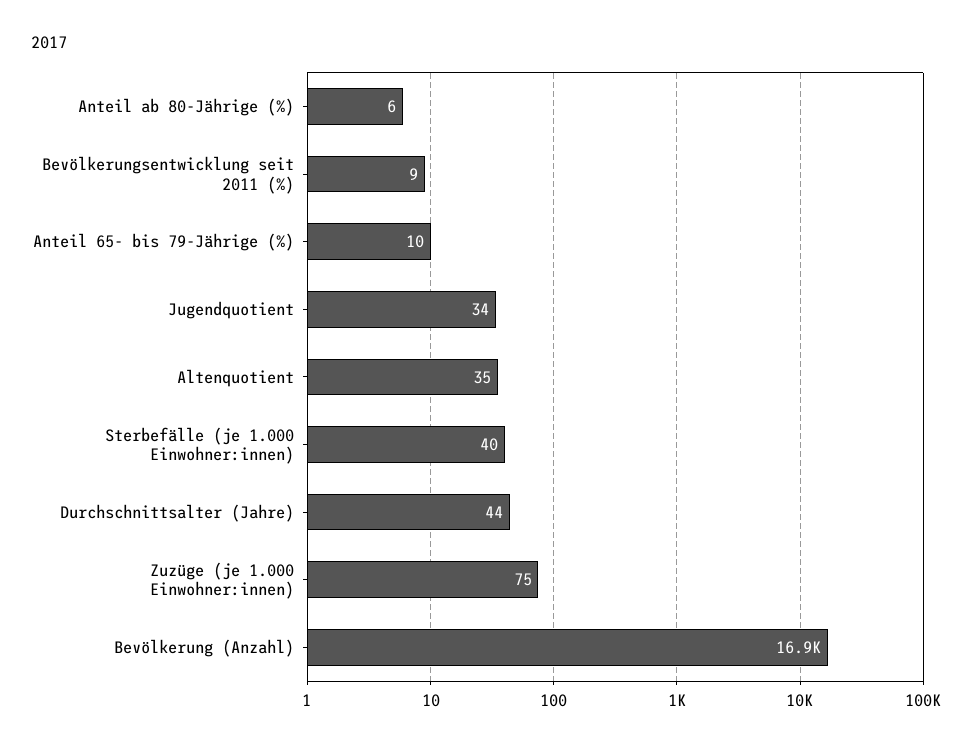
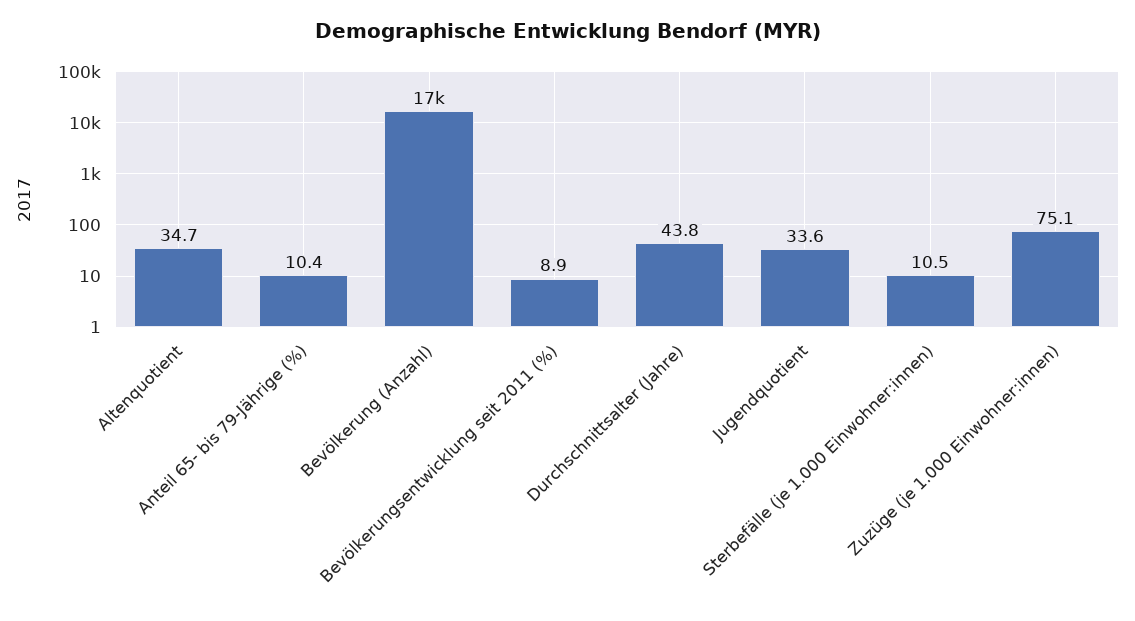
  {
-   "Anteil ab 80-Jährige (%)": 6,
    "Bevölkerungsentwicklung seit 2011 (%)": 8.9,
    "Anteil 65- bis 79-Jährige (%)": 10.4,
    "Jugendquotient": 33.6,
    "Altenquotient": 34.7,
-   "Sterbefälle (je 1.000 Einwohner:innen)": 40,
+   "Sterbefälle (je 1.000 Einwohner:innen)": 10.5,
    "Durchschnittsalter (Jahre)": 43.8,
    "Zuzüge (je 1.000 Einwohner:innen)": 75.1,
    "Bevölkerung (Anzahl)": 16900
  }

